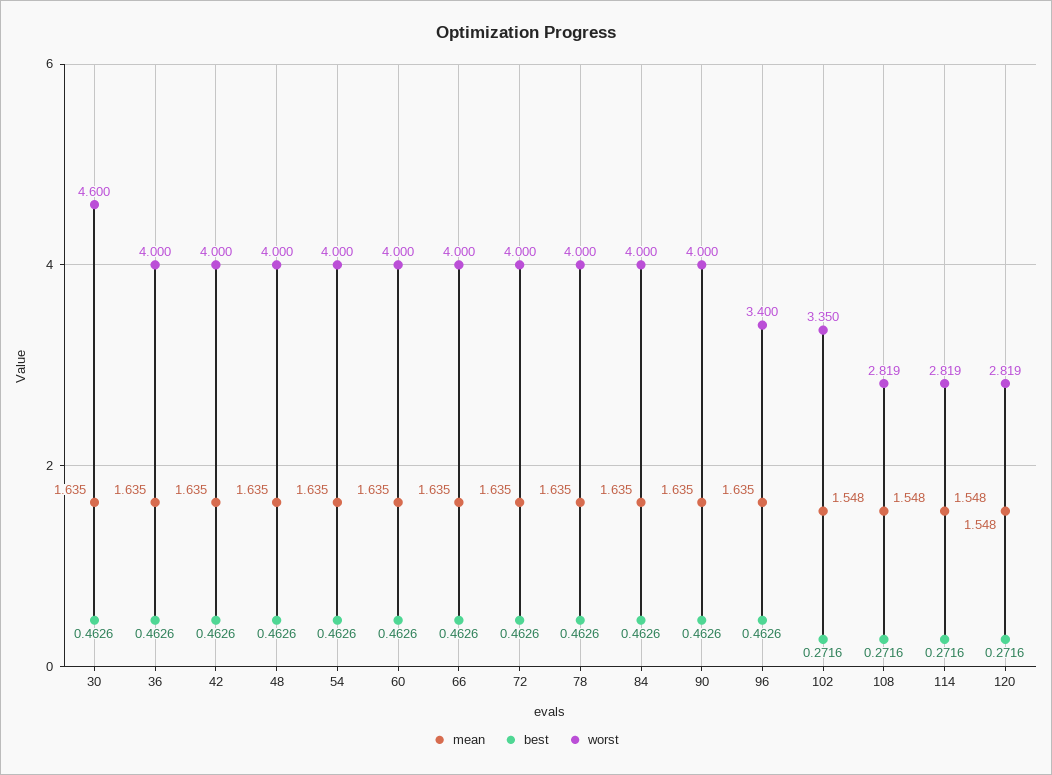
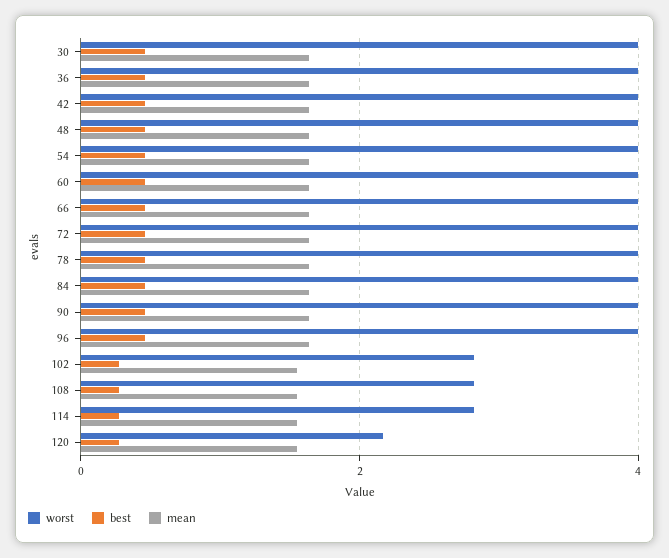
  {
    "mean": {
      "30": 1.635,
      "36": 1.635,
      "42": 1.635,
      "48": 1.635,
      "54": 1.635,
      "60": 1.635,
      "66": 1.635,
      "72": 1.635,
      "78": 1.635,
      "84": 1.635,
      "90": 1.635,
      "96": 1.635,
      "102": 1.548,
      "108": 1.548,
      "114": 1.548,
      "120": 1.548
    },
    "best": {
      "30": 0.4626,
      "36": 0.4626,
      "42": 0.4626,
      "48": 0.4626,
      "54": 0.4626,
      "60": 0.4626,
      "66": 0.4626,
      "72": 0.4626,
      "78": 0.4626,
      "84": 0.4626,
      "90": 0.4626,
      "96": 0.4626,
      "102": 0.2716,
      "108": 0.2716,
      "114": 0.2716,
      "120": 0.2716
    },
    "worst": {
-     "30": 4.6,
+     "30": 4,
      "36": 4,
      "42": 4,
      "48": 4,
      "54": 4,
      "60": 4,
      "66": 4,
      "72": 4,
      "78": 4,
      "84": 4,
      "90": 4,
-     "96": 3.4,
+     "96": 4,
-     "102": 3.35,
+     "102": 2.8,
      "108": 2.819,
      "114": 2.819,
-     "120": 2.819
+     "120": 2.2
    }
  }

